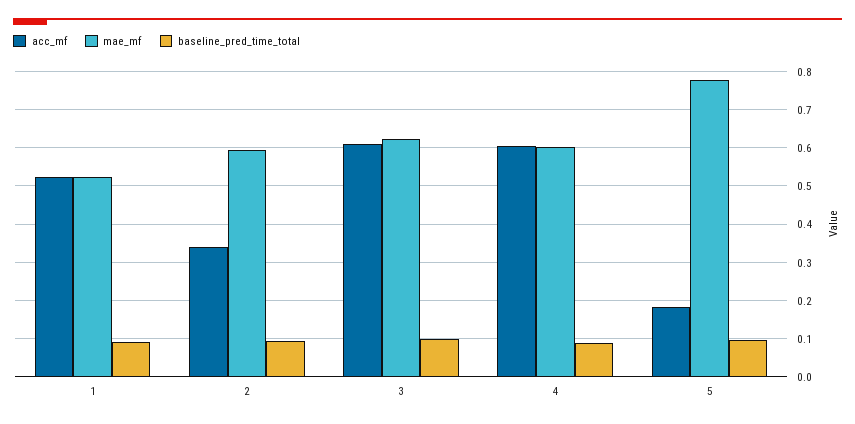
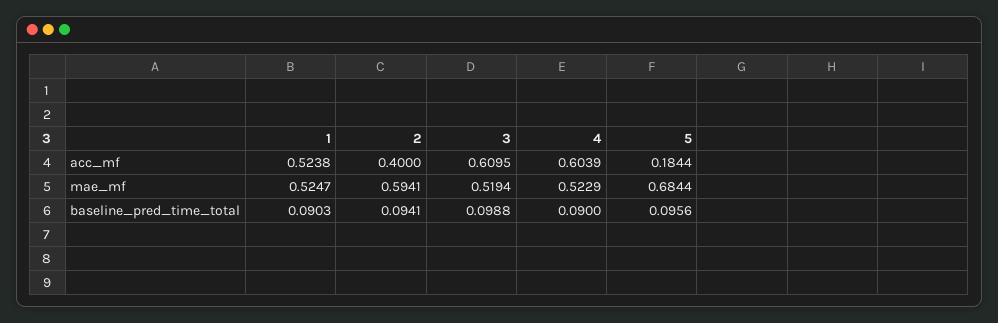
  {
    "acc_mf": {
      "1": 0.5238,
-     "2": 0.34,
+     "2": 0.4,
      "3": 0.6095,
      "4": 0.6039,
      "5": 0.1844
    },
    "mae_mf": {
      "1": 0.5247,
      "2": 0.5941,
-     "3": 0.62,
+     "3": 0.5194,
-     "4": 0.6,
+     "4": 0.5229,
-     "5": 0.78
+     "5": 0.6844
    },
    "baseline_pred_time_total": {
      "1": 0.0903,
      "2": 0.0941,
      "3": 0.0988,
      "4": 0.09,
      "5": 0.0956
    }
  }

